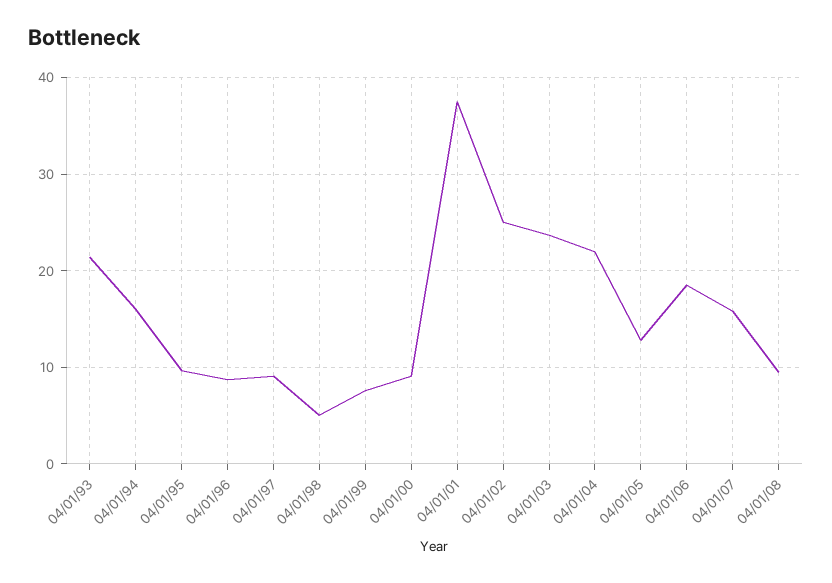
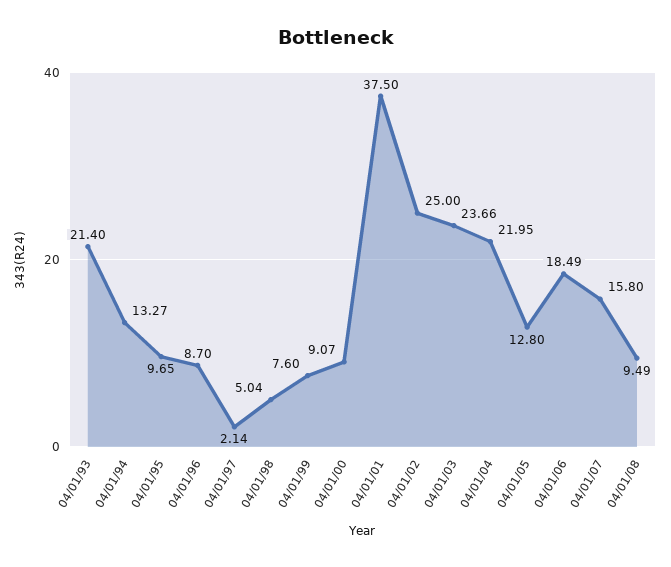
  {
    "04/01/93": 21.4,
-   "04/01/94": 16,
+   "04/01/94": 13.27,
    "04/01/95": 9.65,
    "04/01/96": 8.7,
-   "04/01/97": 9,
+   "04/01/97": 2.14,
    "04/01/98": 5.04,
    "04/01/99": 7.6,
    "04/01/00": 9.07,
    "04/01/01": 37.5,
    "04/01/02": 25,
    "04/01/03": 23.66,
    "04/01/04": 21.95,
    "04/01/05": 12.8,
    "04/01/06": 18.49,
    "04/01/07": 15.8,
    "04/01/08": 9.49
  }

